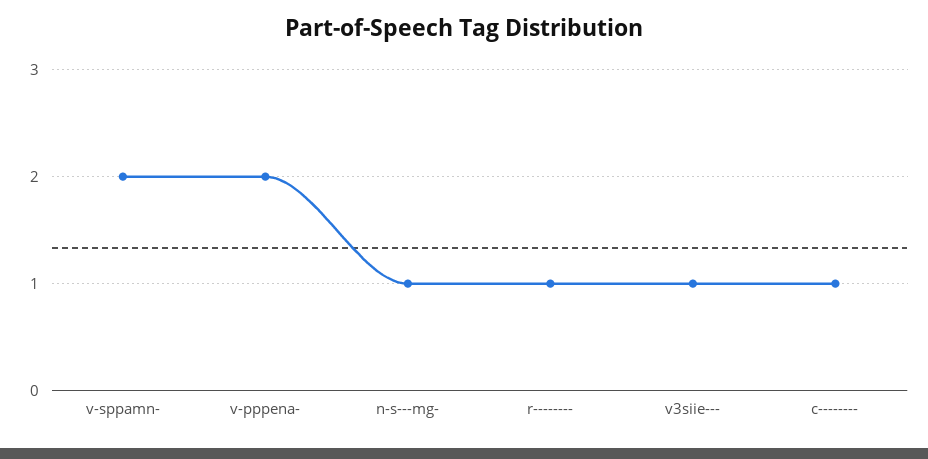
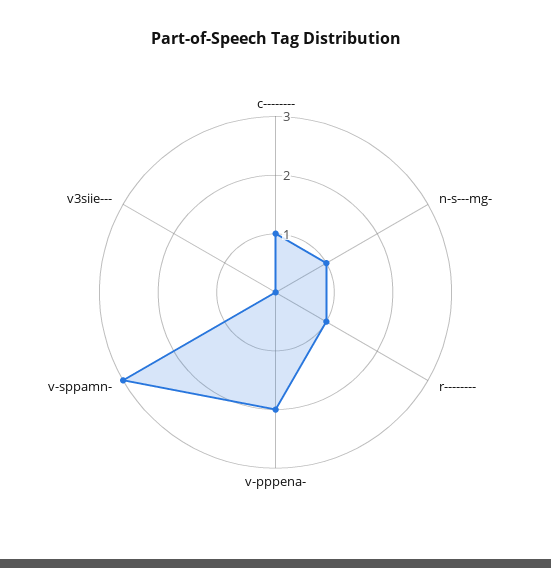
  {
-   "v-sppamn-": 2,
+   "v-sppamn-": 3,
    "v-pppena-": 2,
    "n-s---mg-": 1,
    "r--------": 1,
-   "v3siie---": 1,
+   "v3siie---": 0,
    "c--------": 1
  }

